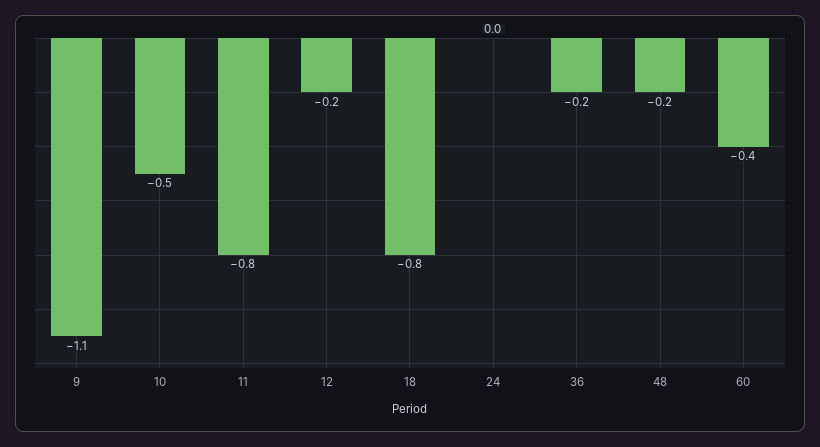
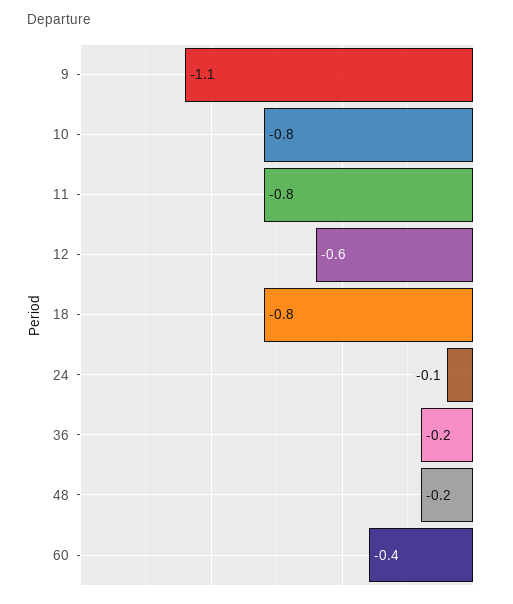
  {
    "9": -1.1,
-   "10": -0.5,
+   "10": -0.8,
    "11": -0.8,
-   "12": -0.2,
+   "12": -0.6,
    "18": -0.8,
-   "24": 0,
+   "24": -0.1,
    "36": -0.2,
    "48": -0.2,
    "60": -0.4
  }

